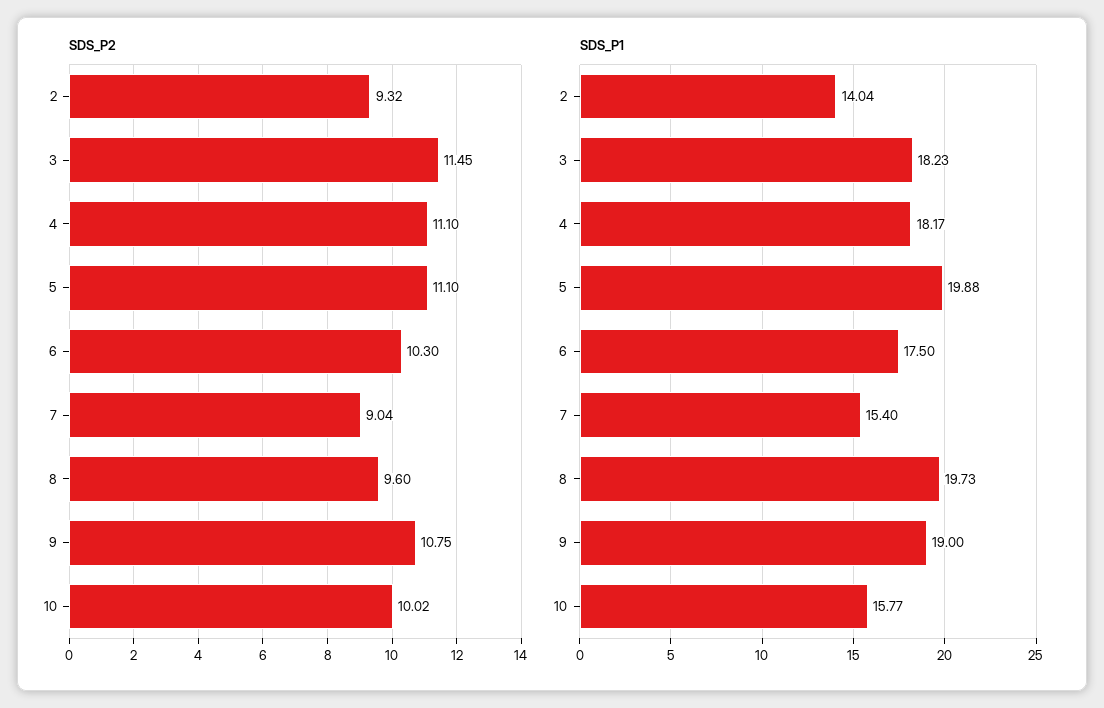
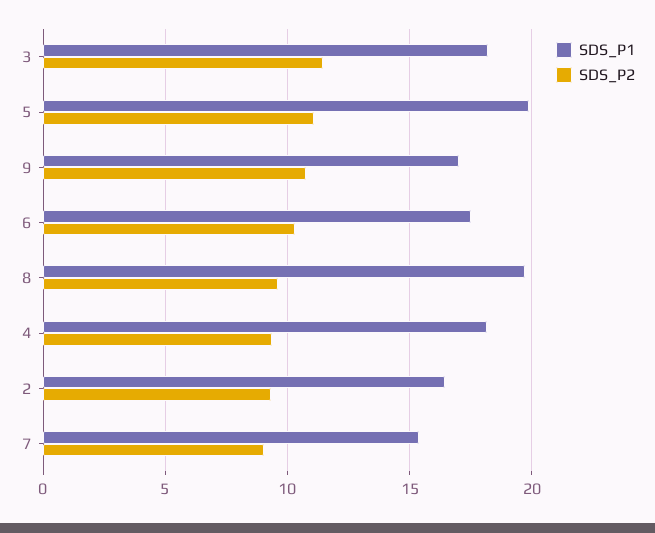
  {
    "SDS_P2": {
      "2": 9.32,
      "3": 11.45,
-     "4": 11.1,
+     "4": 9.5,
      "5": 11.1,
      "6": 10.3,
      "7": 9.04,
      "8": 9.6,
-     "9": 10.75,
+     "9": 10.75
-     "10": 10.02
    },
    "SDS_P1": {
-     "2": 14.04,
+     "2": 16.5,
      "3": 18.23,
      "4": 18.17,
      "5": 19.88,
      "6": 17.5,
      "7": 15.4,
      "8": 19.73,
-     "9": 19,
+     "9": 17
-     "10": 15.77
    }
  }

